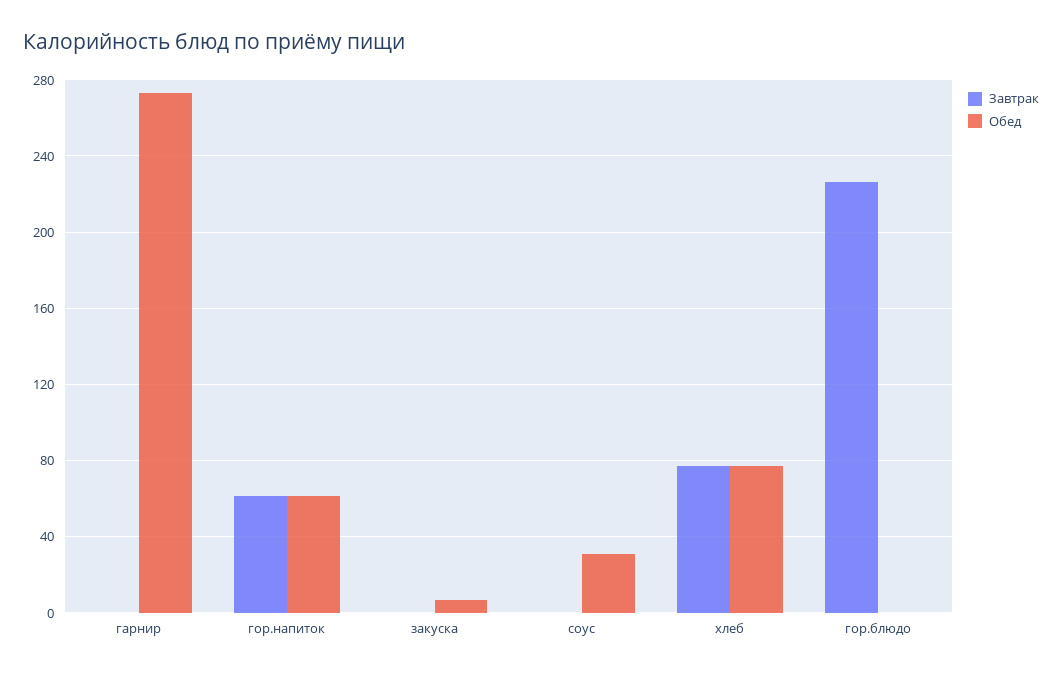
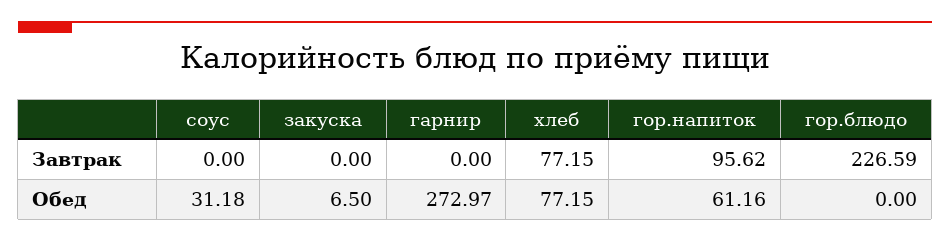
  {
    "Завтрак": {
      "гарнир": 0,
-     "гор.напиток": 60,
+     "гор.напиток": 95.62,
      "закуска": 0,
      "соус": 0,
      "хлеб": 77.15,
      "гор.блюдо": 226.59
    },
    "Обед": {
      "гарнир": 272.97,
      "гор.напиток": 61.16,
      "закуска": 6.5,
      "соус": 31.18,
      "хлеб": 77.15,
      "гор.блюдо": 0
    }
  }

